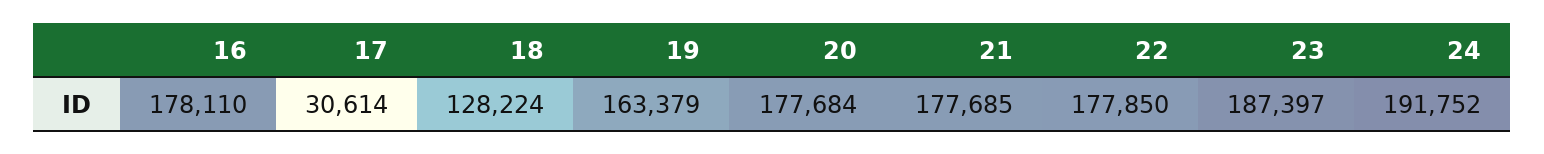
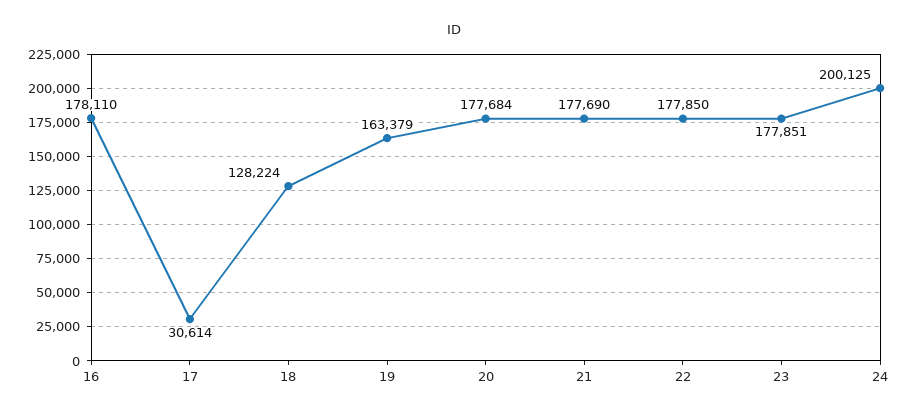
  {
    "16": 178110,
    "17": 30614,
    "18": 128224,
    "19": 163379,
    "20": 177684,
-   "21": 177685,
+   "21": 177690,
    "22": 177850,
-   "23": 187397,
+   "23": 177851,
-   "24": 191752
+   "24": 200125
  }

